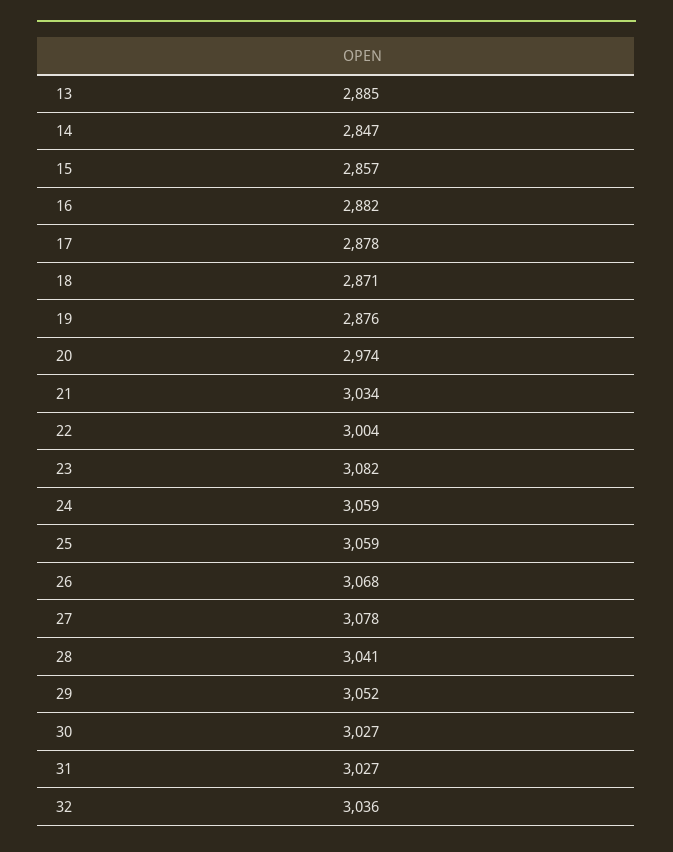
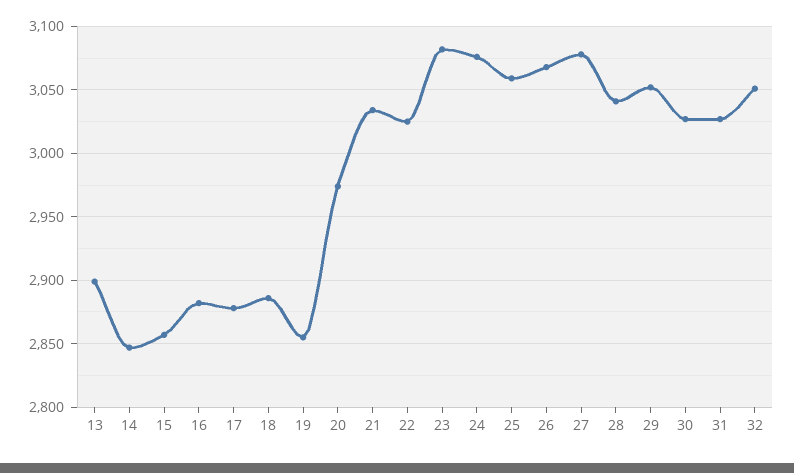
  {
-   "13": 2885,
+   "13": 2900,
    "14": 2847,
    "15": 2857,
    "16": 2882,
    "17": 2878,
-   "18": 2871,
+   "18": 2885,
-   "19": 2876,
+   "19": 2855,
    "20": 2974,
    "21": 3034,
-   "22": 3004,
+   "22": 3025,
    "23": 3082,
-   "24": 3059,
+   "24": 3075,
    "25": 3059,
    "26": 3068,
    "27": 3078,
    "28": 3041,
    "29": 3052,
    "30": 3027,
    "31": 3027,
-   "32": 3036
+   "32": 3050
  }

